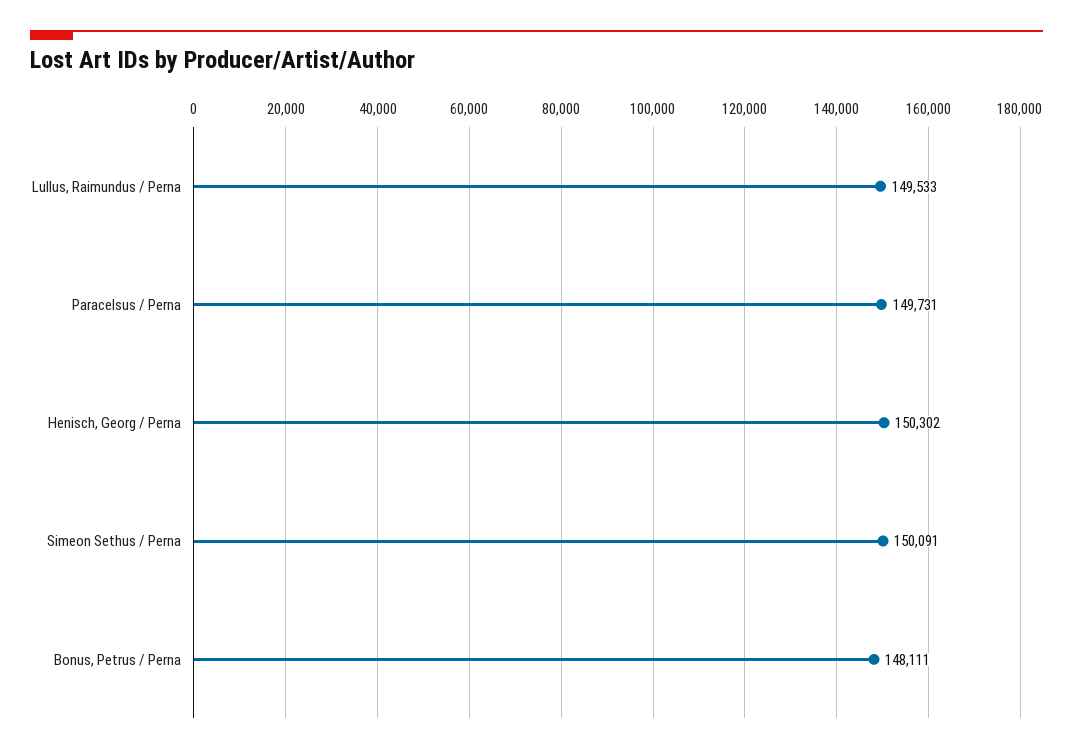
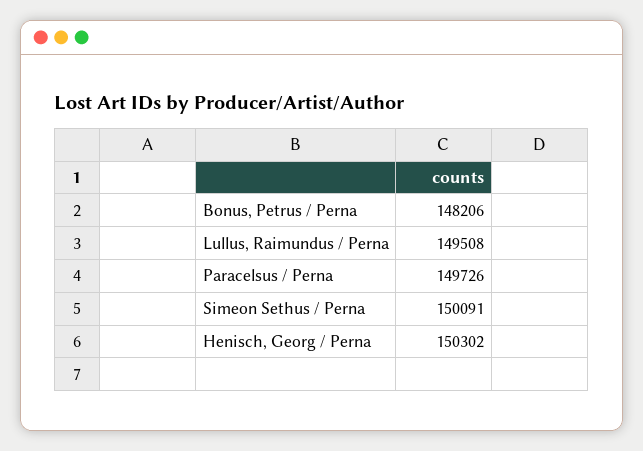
  {
-   "Lullus, Raimundus / Perna": 149533,
+   "Lullus, Raimundus / Perna": 149508,
-   "Paracelsus / Perna": 149731,
+   "Paracelsus / Perna": 149726,
    "Henisch, Georg / Perna": 150302,
    "Simeon Sethus / Perna": 150091,
-   "Bonus, Petrus / Perna": 148111
+   "Bonus, Petrus / Perna": 148206
  }

